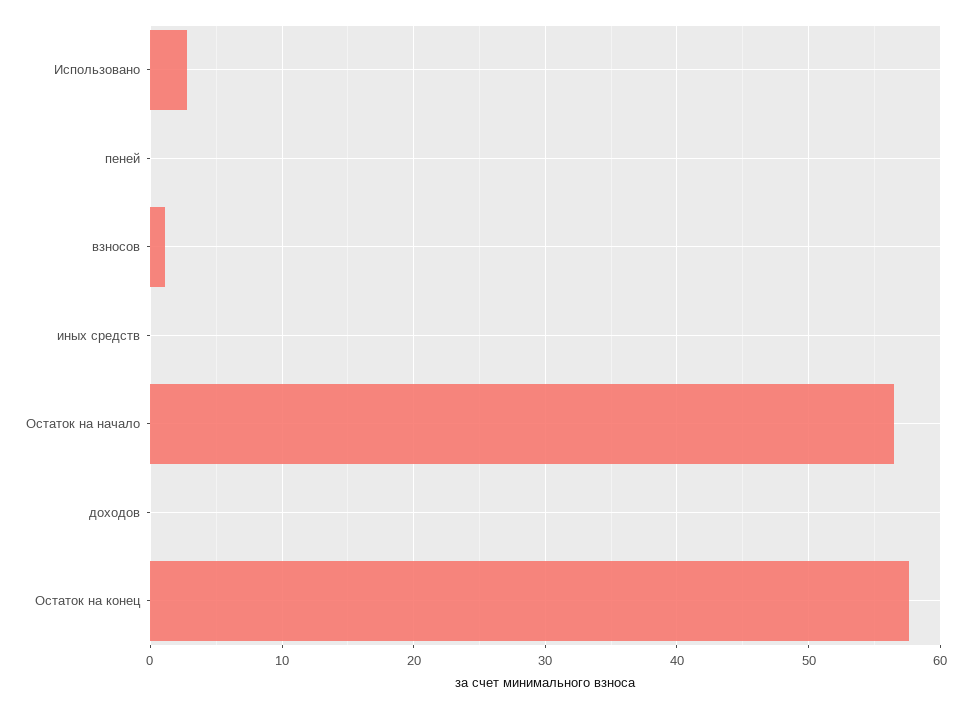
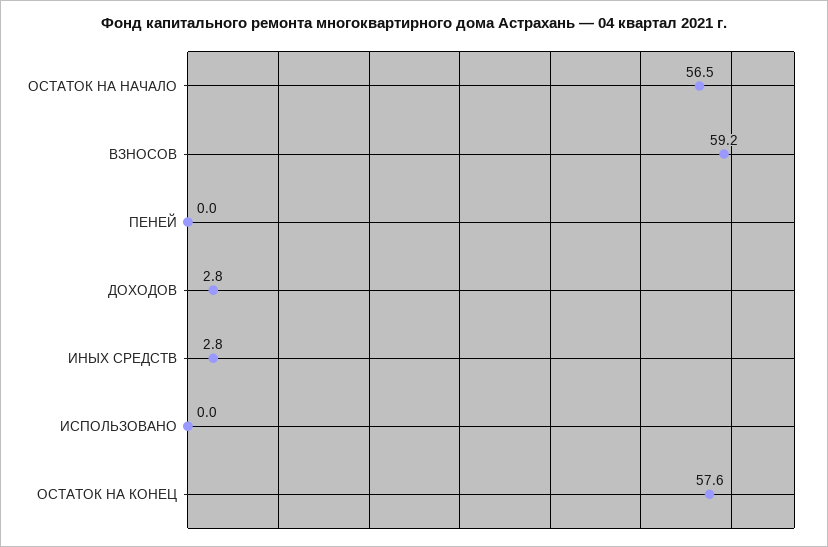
  {
-   "Использовано": 3,
+   "Использовано": 0,
    "пеней": 0,
-   "взносов": 1,
+   "взносов": 59.2,
-   "иных средств": 0,
+   "иных средств": 2.8,
    "Остаток на начало": 56.5,
-   "доходов": 0,
+   "доходов": 2.8,
    "Остаток на конец": 57.6
  }

